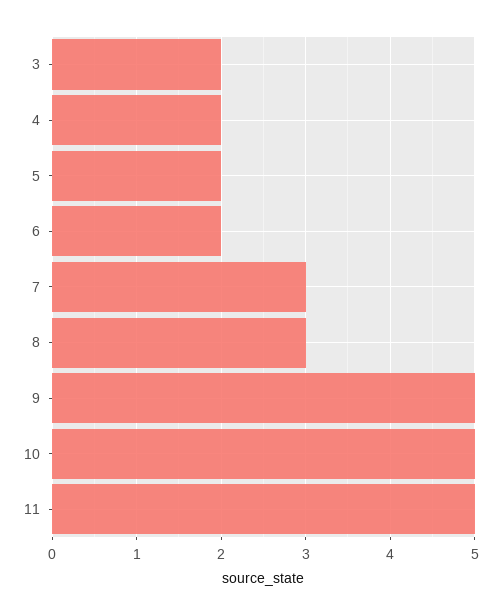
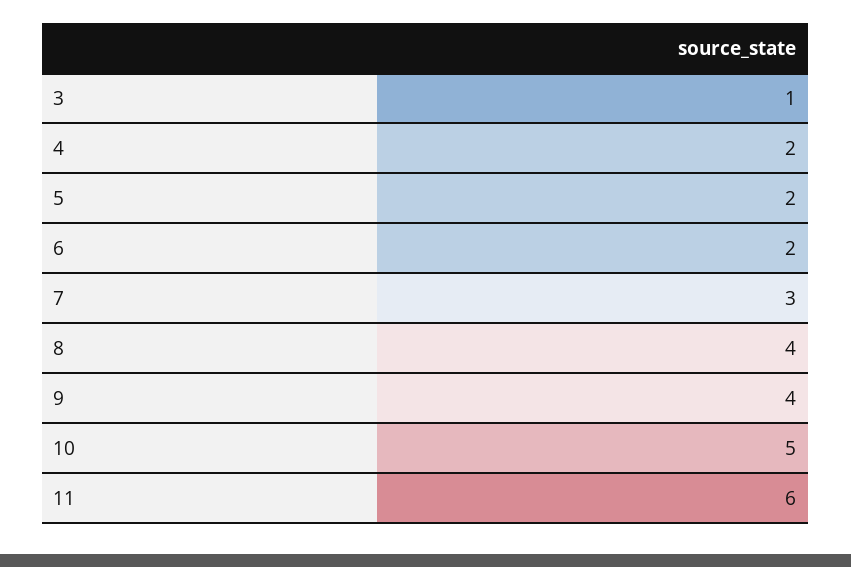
  {
-   "3": 2,
+   "3": 1,
    "4": 2,
    "5": 2,
    "6": 2,
    "7": 3,
-   "8": 3,
+   "8": 4,
-   "9": 5,
+   "9": 4,
    "10": 5,
-   "11": 5
+   "11": 6
  }

